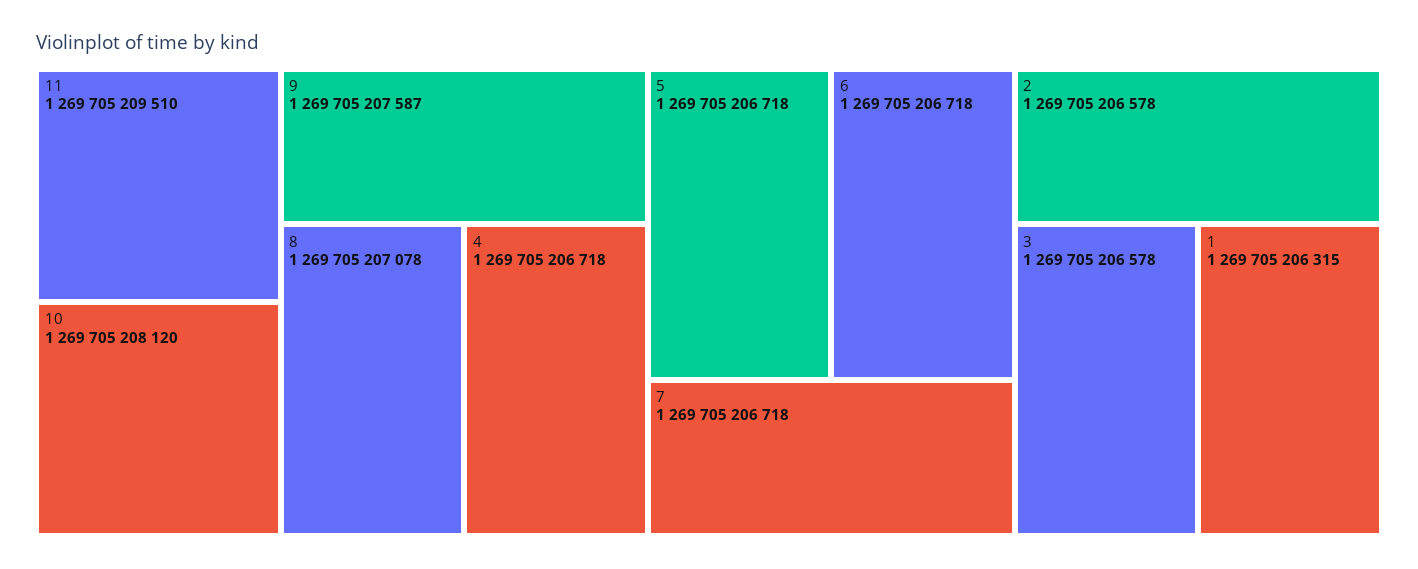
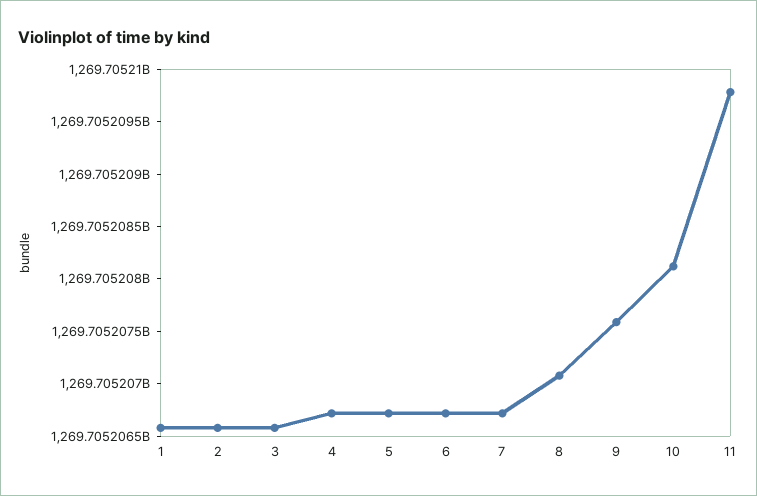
  {
-   "11": 1269705209510,
+   "11": 1269705209800,
    "10": 1269705208120,
    "9": 1269705207587,
    "8": 1269705207078,
    "4": 1269705206718,
    "5": 1269705206718,
    "6": 1269705206718,
    "7": 1269705206718,
    "2": 1269705206578,
    "3": 1269705206578,
-   "1": 1269705206315
+   "1": 1269705206600
  }

